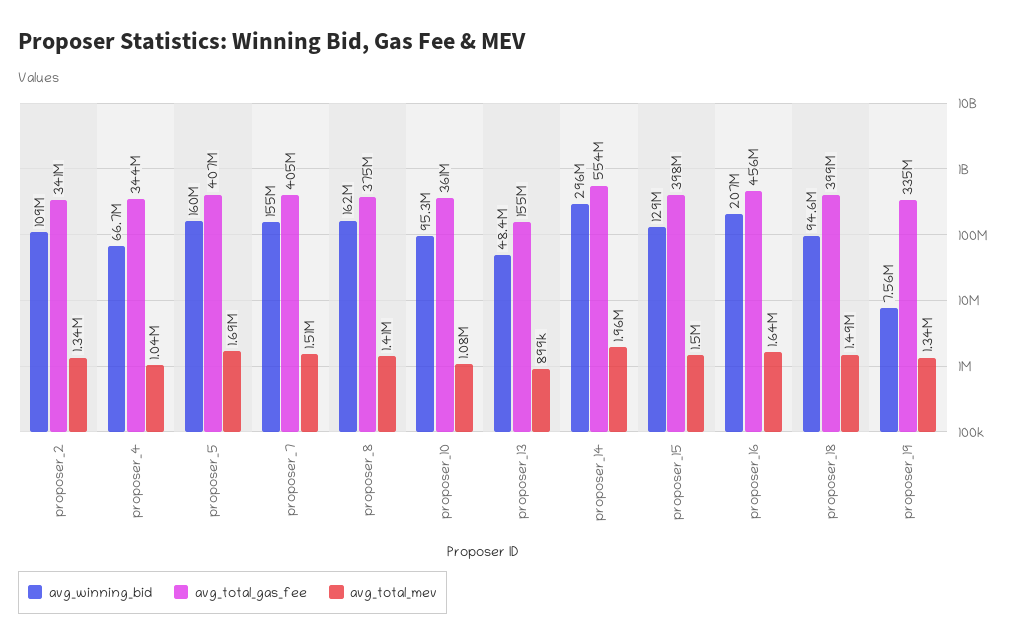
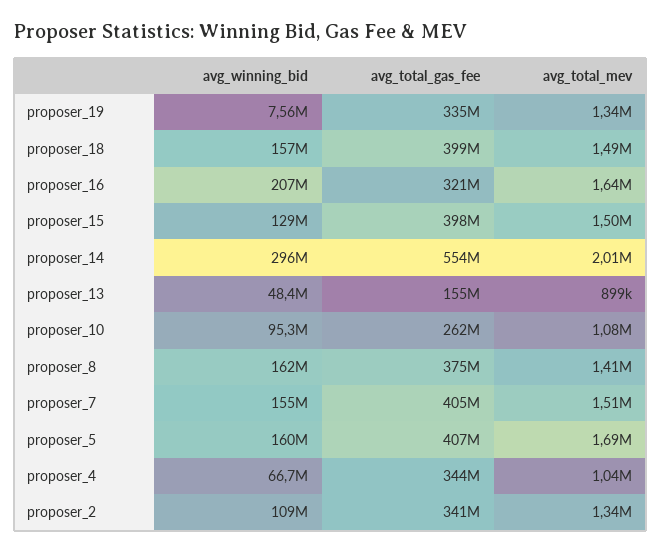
  {
    "avg_winning_bid": {
      "proposer_2": 109000000,
      "proposer_4": 66700000,
      "proposer_5": 160000000,
      "proposer_7": 155000000,
      "proposer_8": 162000000,
      "proposer_10": 95300000,
      "proposer_13": 48400000,
      "proposer_14": 296000000,
      "proposer_15": 129000000,
      "proposer_16": 207000000,
-     "proposer_18": 94600000,
+     "proposer_18": 157000000,
      "proposer_19": 7560000
    },
    "avg_total_gas_fee": {
      "proposer_2": 341000000,
      "proposer_4": 344000000,
      "proposer_5": 407000000,
      "proposer_7": 405000000,
      "proposer_8": 375000000,
-     "proposer_10": 361000000,
+     "proposer_10": 262000000,
      "proposer_13": 155000000,
      "proposer_14": 554000000,
      "proposer_15": 398000000,
-     "proposer_16": 456000000,
+     "proposer_16": 321000000,
      "proposer_18": 399000000,
      "proposer_19": 335000000
    },
    "avg_total_mev": {
      "proposer_2": 1340000,
      "proposer_4": 1040000,
      "proposer_5": 1690000,
      "proposer_7": 1510000,
      "proposer_8": 1410000,
      "proposer_10": 1080000,
      "proposer_13": 899000,
-     "proposer_14": 1960000,
+     "proposer_14": 2010000,
      "proposer_15": 1500000,
      "proposer_16": 1640000,
      "proposer_18": 1490000,
      "proposer_19": 1340000
    }
  }

